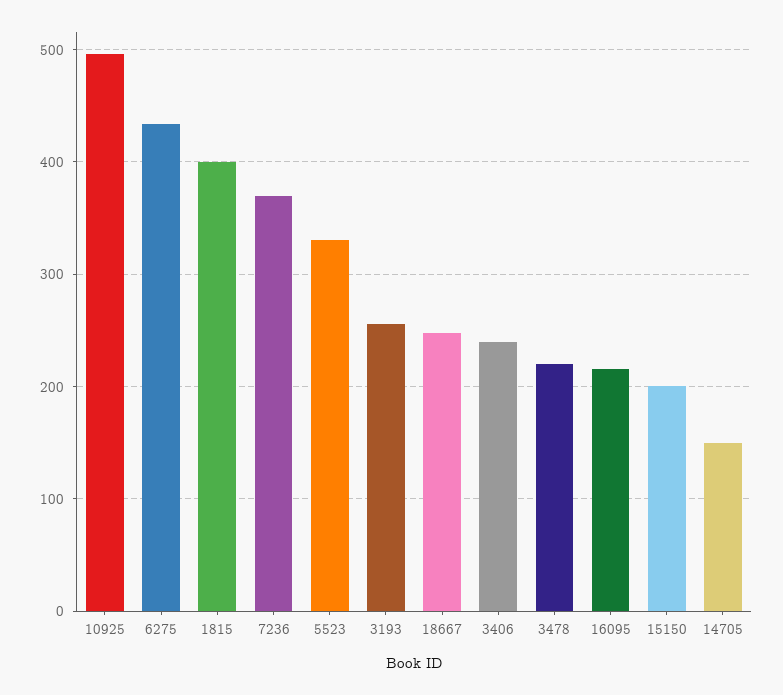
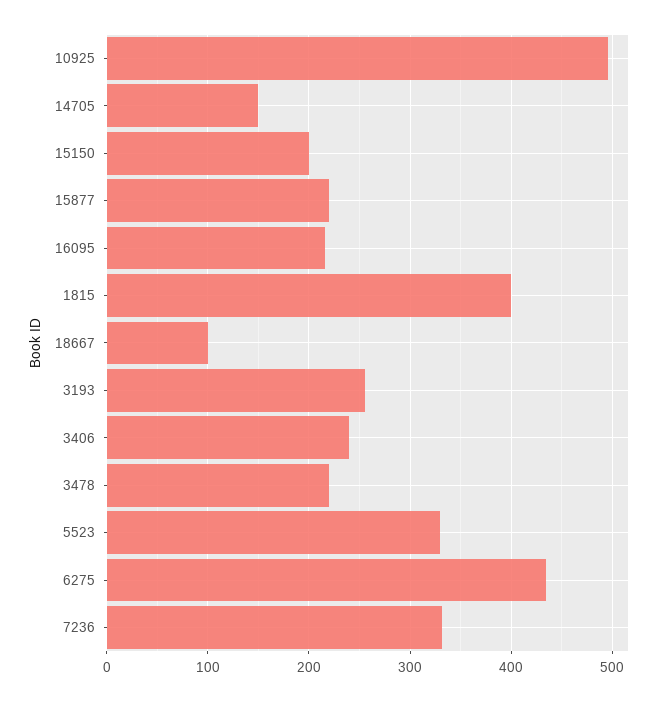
  {
    "10925": 500,
    "6275": 430,
    "1815": 400,
-   "7236": 370,
+   "7236": 330,
    "5523": 330,
    "3193": 260,
-   "18667": 250,
+   "18667": 100,
    "3406": 240,
    "3478": 220,
    "16095": 220,
    "15150": 200,
-   "14705": 150
+   "14705": 150,
+   "15877": 220
  }

